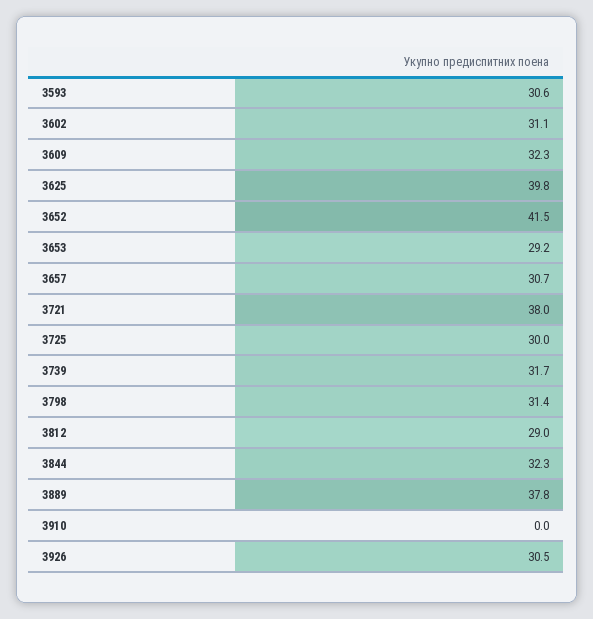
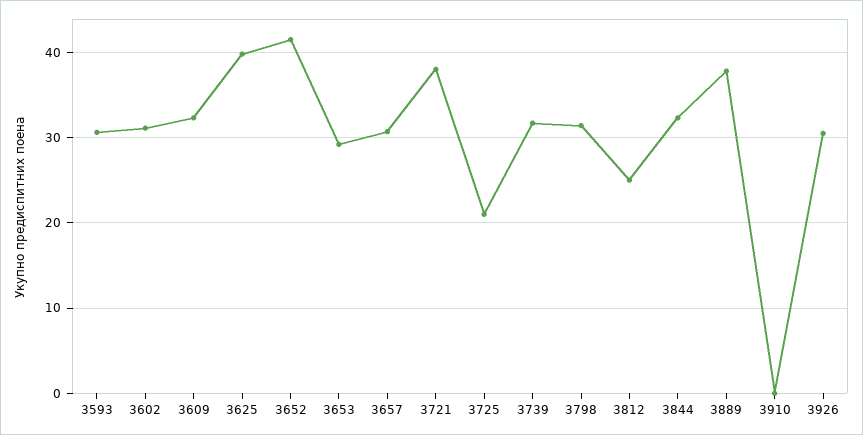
  {
    "3593": 30.6,
    "3602": 31.1,
    "3609": 32.3,
    "3625": 39.8,
    "3652": 41.5,
    "3653": 29.2,
    "3657": 30.7,
    "3721": 38,
-   "3725": 30,
+   "3725": 21,
    "3739": 31.7,
    "3798": 31.4,
-   "3812": 29,
+   "3812": 25,
    "3844": 32.3,
    "3889": 37.8,
    "3910": 0,
    "3926": 30.5
  }

